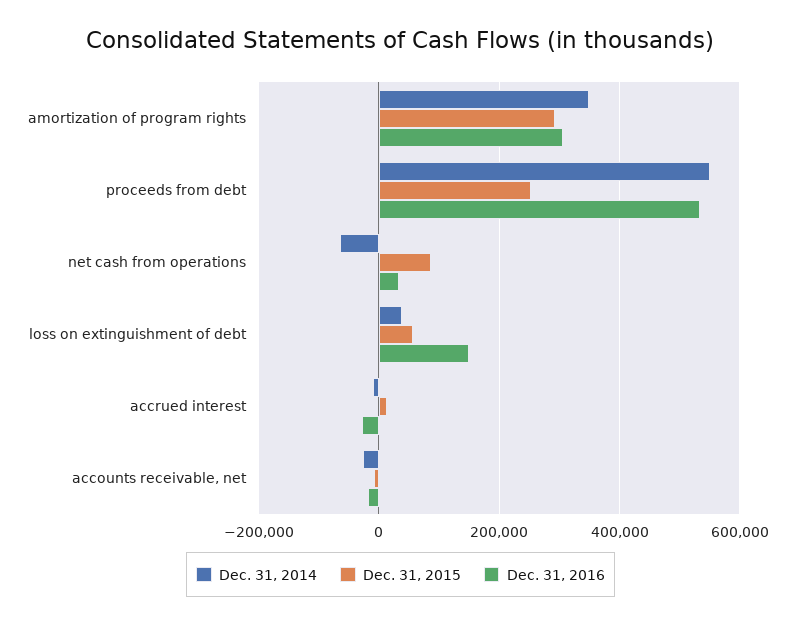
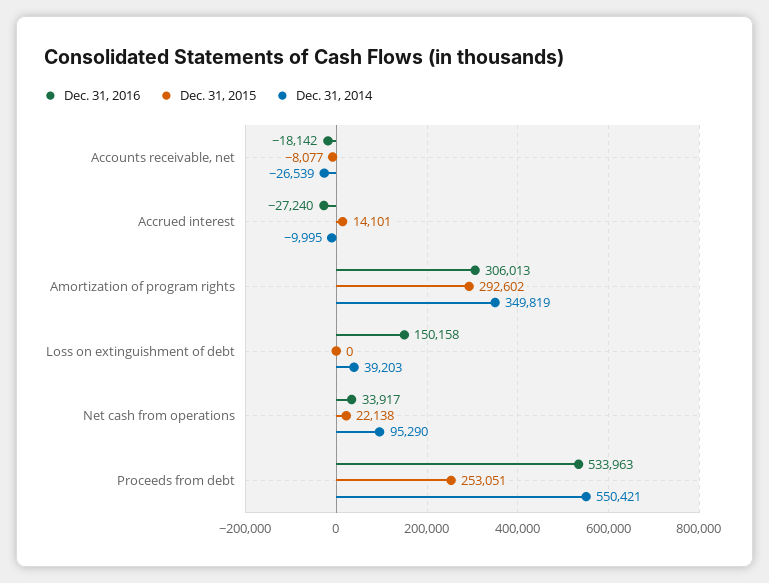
  {
    "Dec. 31, 2014": {
      "amortization of program rights": 349819,
      "proceeds from debt": 550421,
-     "net cash from operations": -60000,
+     "net cash from operations": 95290,
      "loss on extinguishment of debt": 39203,
      "accrued interest": -9995,
      "accounts receivable, net": -26539
    },
    "Dec. 31, 2015": {
      "amortization of program rights": 292602,
      "proceeds from debt": 253051,
-     "net cash from operations": 80000,
+     "net cash from operations": 22138,
-     "loss on extinguishment of debt": 60000,
+     "loss on extinguishment of debt": 0,
      "accrued interest": 14101,
      "accounts receivable, net": -8077
    },
    "Dec. 31, 2016": {
      "amortization of program rights": 306013,
      "proceeds from debt": 533963,
      "net cash from operations": 33917,
      "loss on extinguishment of debt": 150158,
      "accrued interest": -27240,
      "accounts receivable, net": -18142
    }
  }

